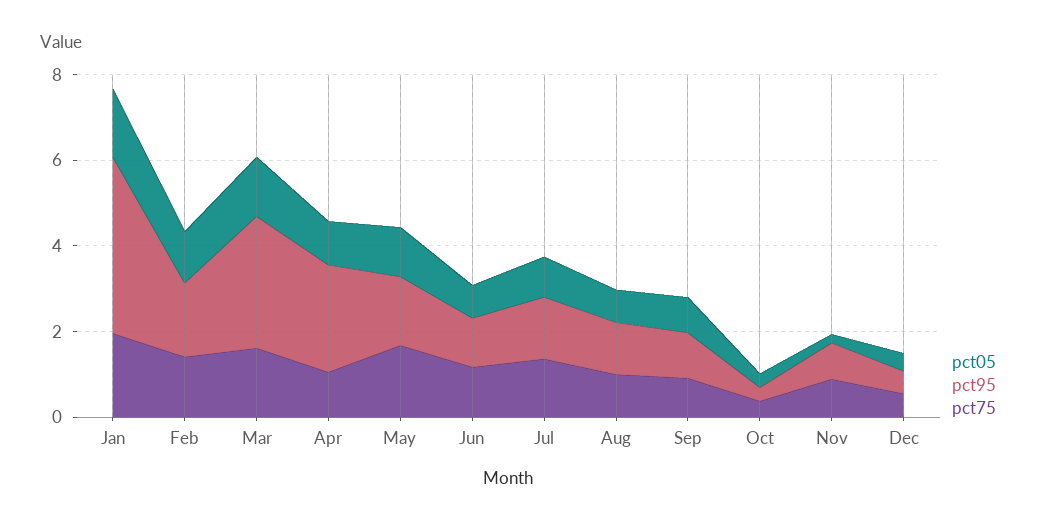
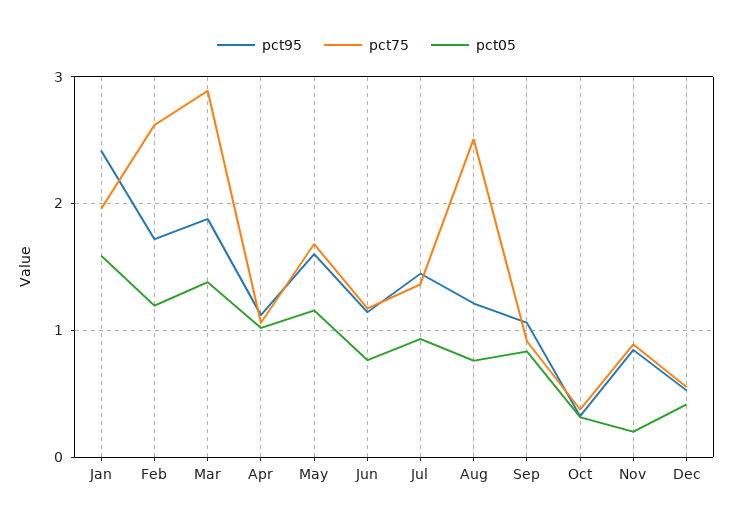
  {
    "pct05": {
      "Jan": 1.6,
      "Feb": 1.2,
      "Mar": 1.4,
      "Apr": 1,
      "May": 1.2,
      "Jun": 0.8,
      "Jul": 0.9,
      "Aug": 0.8,
      "Sep": 0.8,
      "Oct": 0.3,
      "Nov": 0.2,
      "Dec": 0.4
    },
    "pct95": {
-     "Jan": 4,
+     "Jan": 2.4,
      "Feb": 1.7,
-     "Mar": 3,
+     "Mar": 1.9,
-     "Apr": 2.5,
+     "Apr": 1.1,
      "May": 1.6,
      "Jun": 1.1,
      "Jul": 1.4,
      "Aug": 1.2,
      "Sep": 1.1,
      "Oct": 0.3,
      "Nov": 0.8,
      "Dec": 0.5
    },
    "pct75": {
      "Jan": 2,
-     "Feb": 1.5,
+     "Feb": 2.6,
-     "Mar": 1.5,
+     "Mar": 2.9,
      "Apr": 1.1,
      "May": 1.7,
      "Jun": 1.2,
      "Jul": 1.4,
-     "Aug": 1,
+     "Aug": 2.5,
      "Sep": 0.9,
      "Oct": 0.4,
      "Nov": 0.9,
      "Dec": 0.6
    }
  }

